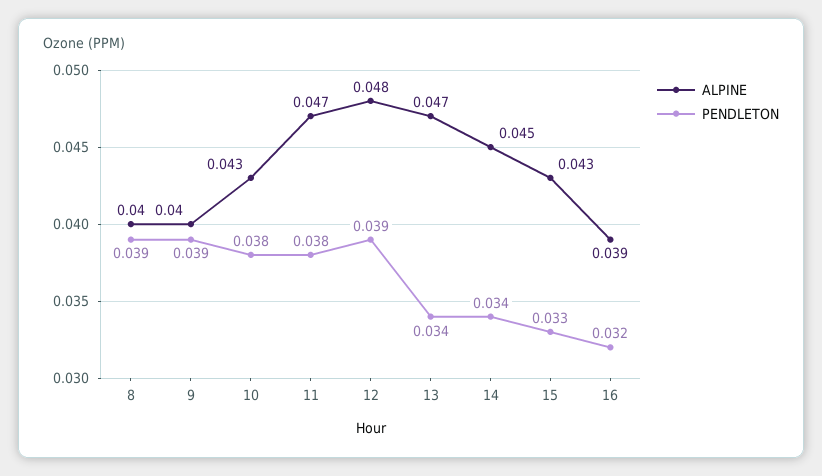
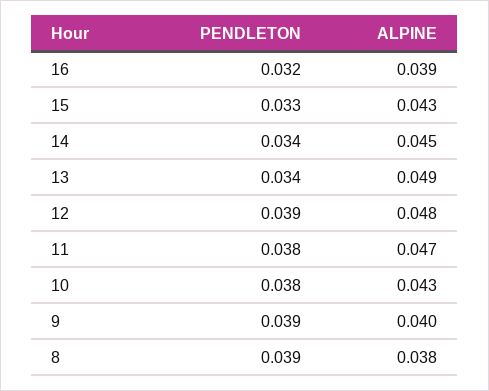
  {
    "ALPINE": {
-     "8": 0.04,
+     "8": 0.038,
      "9": 0.04,
      "10": 0.043,
      "11": 0.047,
      "12": 0.048,
-     "13": 0.047,
+     "13": 0.049,
      "14": 0.045,
      "15": 0.043,
      "16": 0.039
    },
    "PENDLETON": {
      "8": 0.039,
      "9": 0.039,
      "10": 0.038,
      "11": 0.038,
      "12": 0.039,
      "13": 0.034,
      "14": 0.034,
      "15": 0.033,
      "16": 0.032
    }
  }

